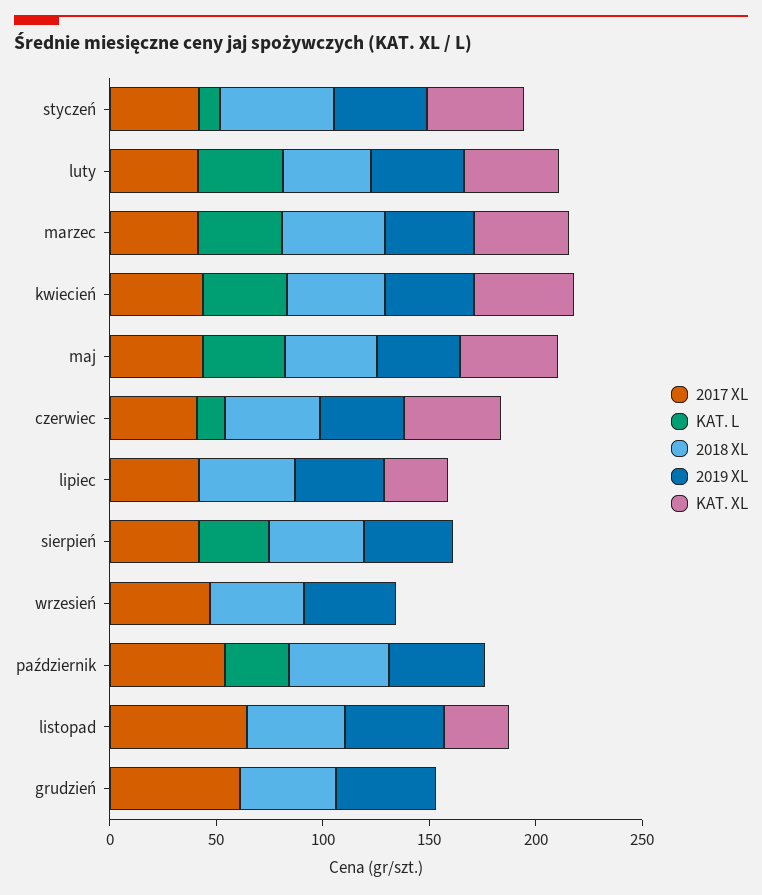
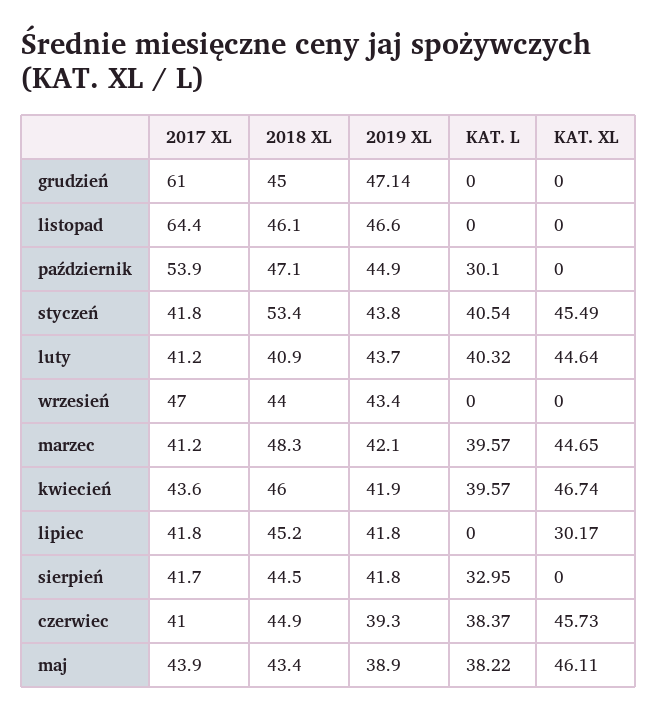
  {
    "2017 XL": {
      "styczeń": 41.8,
      "luty": 41.2,
      "marzec": 41.2,
      "kwiecień": 43.6,
      "maj": 43.9,
      "czerwiec": 41,
      "lipiec": 41.8,
      "sierpień": 41.7,
      "wrzesień": 47,
      "październik": 53.9,
      "listopad": 64.4,
      "grudzień": 61
    },
    "KAT. L": {
-     "styczeń": 10,
+     "styczeń": 40.54,
      "luty": 40.32,
      "marzec": 39.57,
      "kwiecień": 39.57,
      "maj": 38.22,
-     "czerwiec": 10,
+     "czerwiec": 38.37,
      "lipiec": 0,
      "sierpień": 32.95,
      "wrzesień": 0,
      "październik": 30.1,
      "listopad": 0,
      "grudzień": 0
    },
    "2018 XL": {
      "styczeń": 53.4,
      "luty": 40.9,
      "marzec": 48.3,
      "kwiecień": 46,
      "maj": 43.4,
      "czerwiec": 44.9,
      "lipiec": 45.2,
      "sierpień": 44.5,
      "wrzesień": 44,
      "październik": 47.1,
      "listopad": 46.1,
      "grudzień": 45
    },
    "2019 XL": {
      "styczeń": 43.8,
      "luty": 43.7,
      "marzec": 42.1,
      "kwiecień": 41.9,
      "maj": 38.9,
      "czerwiec": 39.3,
      "lipiec": 41.8,
      "sierpień": 41.8,
      "wrzesień": 43.4,
      "październik": 44.9,
      "listopad": 46.6,
      "grudzień": 47.14
    },
    "KAT. XL": {
      "styczeń": 45.49,
      "luty": 44.64,
      "marzec": 44.65,
      "kwiecień": 46.74,
      "maj": 46.11,
      "czerwiec": 45.73,
      "lipiec": 30.17,
      "sierpień": 0,
      "wrzesień": 0,
      "październik": 0,
-     "listopad": 30,
+     "listopad": 0,
      "grudzień": 0
    }
  }

